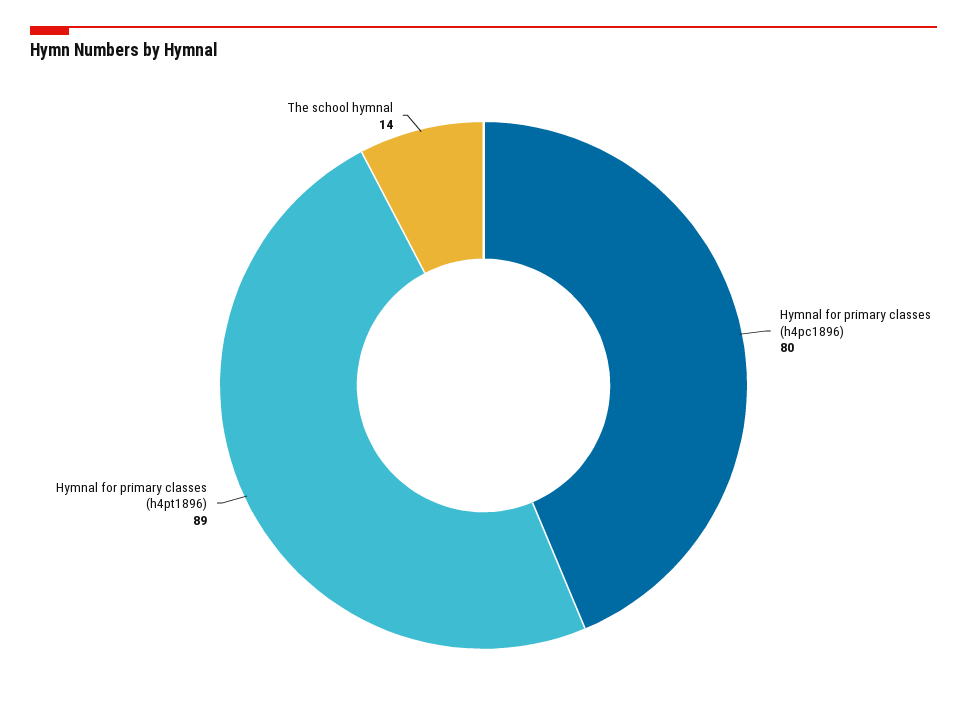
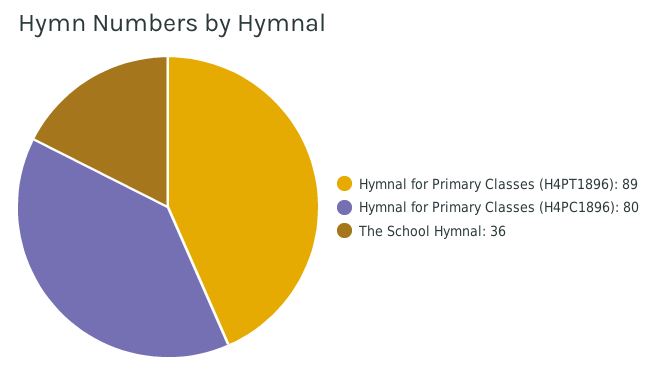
  {
    "Hymnal for primary classes (h4pc1896)": 80,
    "Hymnal for primary classes (h4pt1896)": 89,
-   "The school hymnal": 14
+   "The school hymnal": 36
  }

